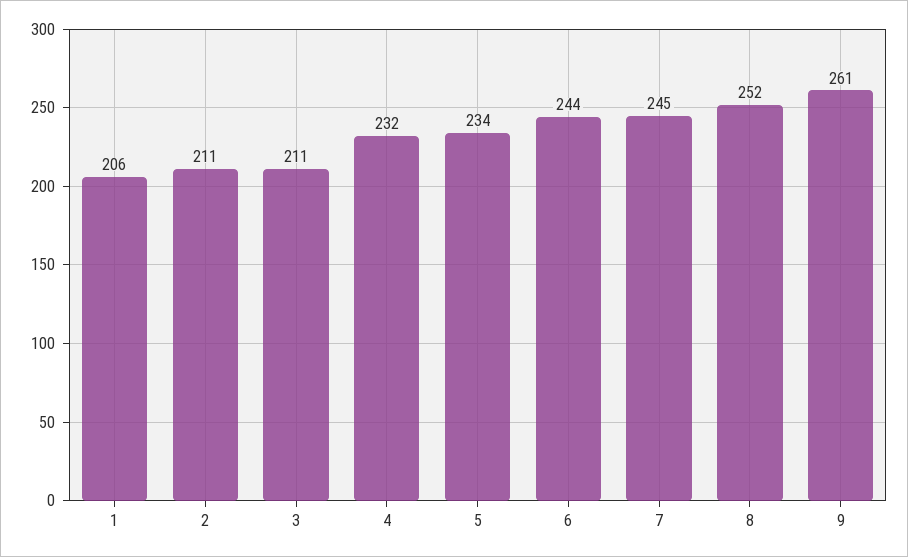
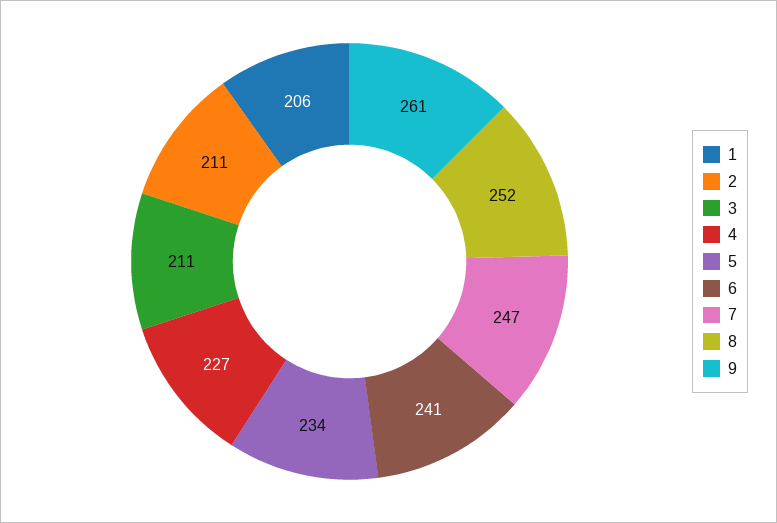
  {
    "1": 206,
    "2": 211,
    "3": 211,
-   "4": 232,
+   "4": 227,
    "5": 234,
-   "6": 244,
+   "6": 241,
-   "7": 245,
+   "7": 247,
    "8": 252,
    "9": 261
  }

